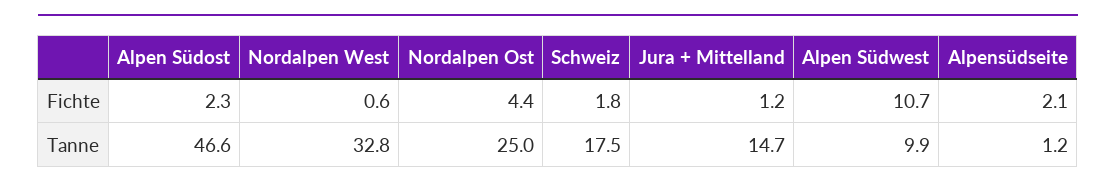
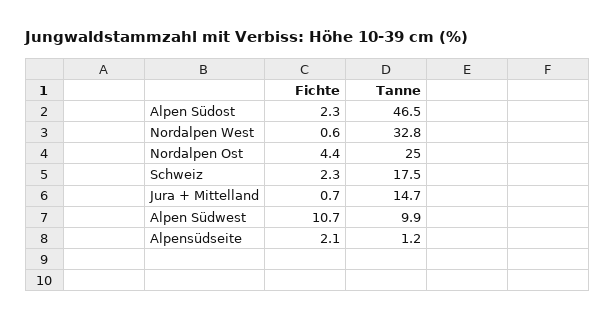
  {
    "Alpen Südost": {
      "Fichte": 2.3,
-     "Tanne": 46.6
+     "Tanne": 46.5
    },
    "Nordalpen West": {
      "Fichte": 0.6,
      "Tanne": 32.8
    },
    "Nordalpen Ost": {
      "Fichte": 4.4,
      "Tanne": 25
    },
    "Schweiz": {
-     "Fichte": 1.8,
+     "Fichte": 2.3,
      "Tanne": 17.5
    },
    "Jura + Mittelland": {
-     "Fichte": 1.2,
+     "Fichte": 0.7,
      "Tanne": 14.7
    },
    "Alpen Südwest": {
      "Fichte": 10.7,
      "Tanne": 9.9
    },
    "Alpensüdseite": {
      "Fichte": 2.1,
      "Tanne": 1.2
    }
  }

